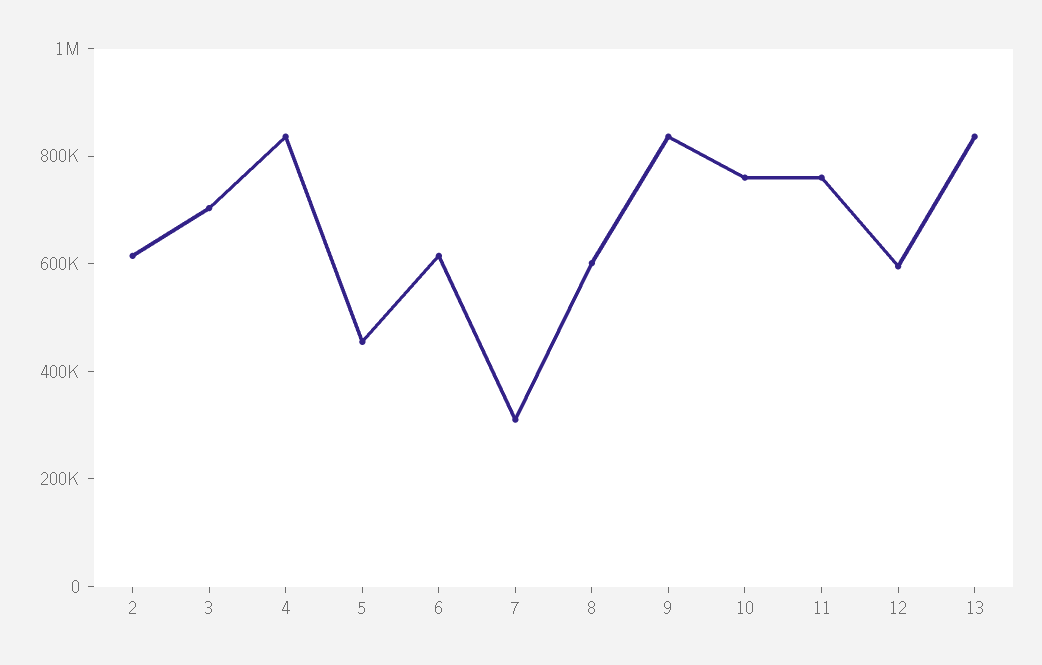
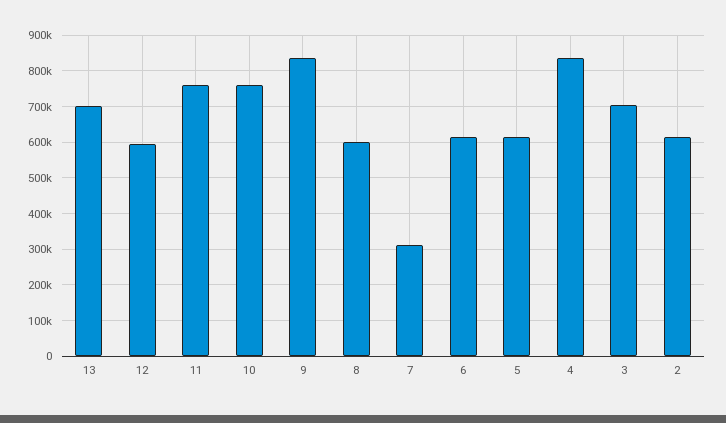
  {
    "2": 620000,
    "3": 700000,
    "4": 840000,
-   "5": 450000,
+   "5": 620000,
    "6": 620000,
    "7": 320000,
    "8": 600000,
    "9": 840000,
    "10": 760000,
    "11": 760000,
    "12": 600000,
-   "13": 850000
+   "13": 700000
  }

